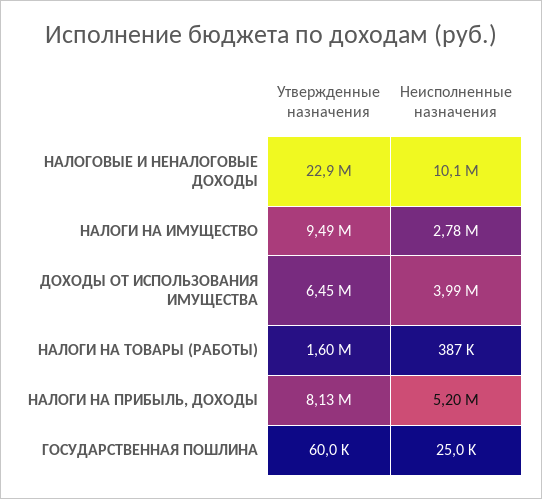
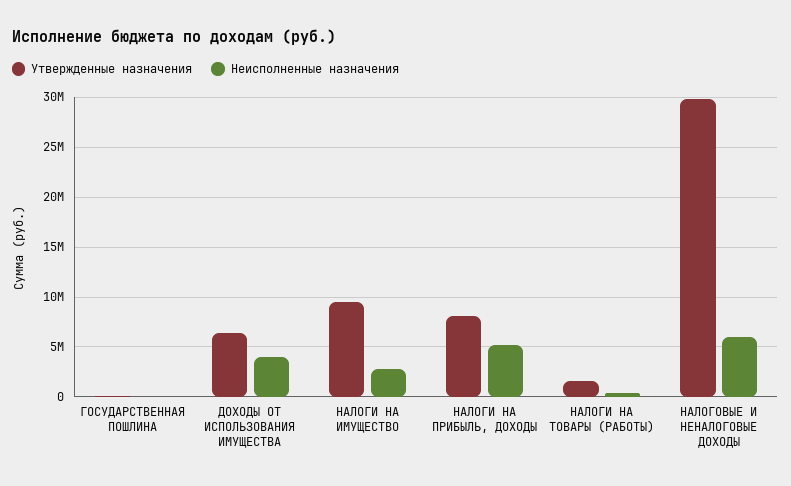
  {
    "Утвержденные назначения": {
-     "НАЛОГОВЫЕ И НЕНАЛОГОВЫЕ ДОХОДЫ": 22900000,
+     "НАЛОГОВЫЕ И НЕНАЛОГОВЫЕ ДОХОДЫ": 30000000,
      "НАЛОГИ НА ИМУЩЕСТВО": 9490000,
      "ДОХОДЫ ОТ ИСПОЛЬЗОВАНИЯ ИМУЩЕСТВА": 6450000,
      "НАЛОГИ НА ТОВАРЫ (РАБОТЫ)": 1600000,
      "НАЛОГИ НА ПРИБЫЛЬ, ДОХОДЫ": 8130000,
      "ГОСУДАРСТВЕННАЯ ПОШЛИНА": 60000
    },
    "Неисполненные назначения": {
-     "НАЛОГОВЫЕ И НЕНАЛОГОВЫЕ ДОХОДЫ": 10100000,
+     "НАЛОГОВЫЕ И НЕНАЛОГОВЫЕ ДОХОДЫ": 6000000,
      "НАЛОГИ НА ИМУЩЕСТВО": 2780000,
      "ДОХОДЫ ОТ ИСПОЛЬЗОВАНИЯ ИМУЩЕСТВА": 3990000,
      "НАЛОГИ НА ТОВАРЫ (РАБОТЫ)": 387000,
      "НАЛОГИ НА ПРИБЫЛЬ, ДОХОДЫ": 5200000,
      "ГОСУДАРСТВЕННАЯ ПОШЛИНА": 25000
    }
  }

